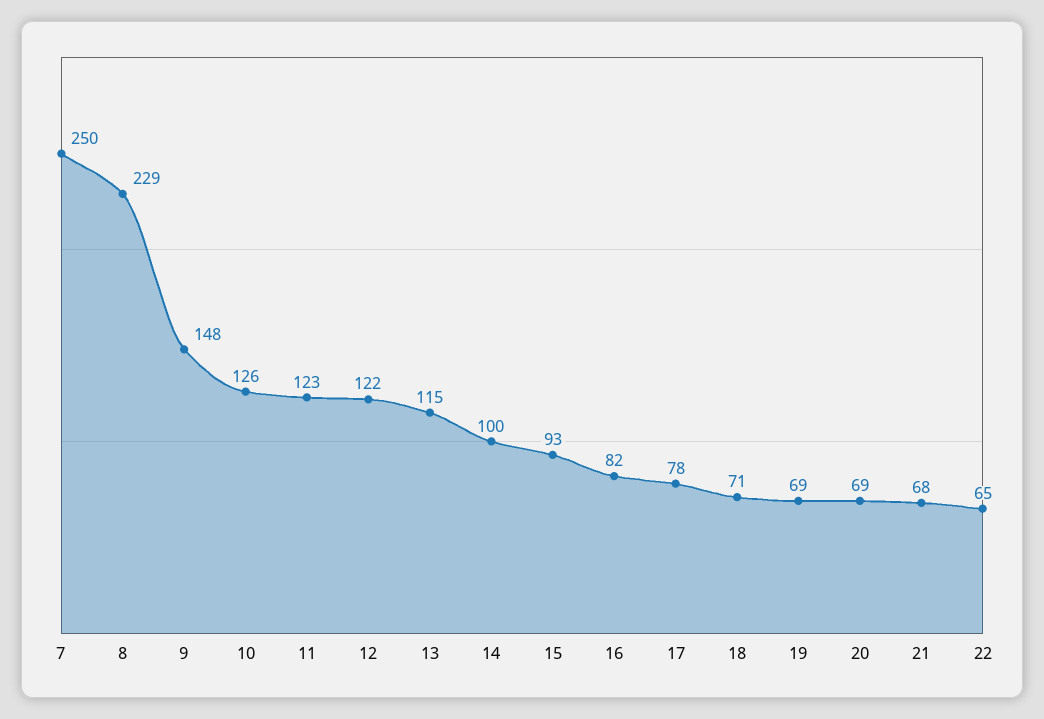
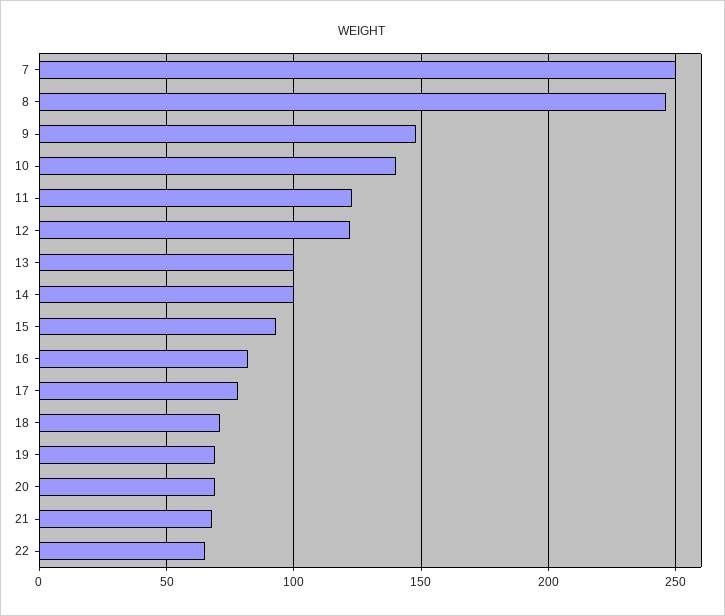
  {
    "7": 250,
-   "8": 229,
+   "8": 245,
    "9": 148,
-   "10": 126,
+   "10": 140,
    "11": 123,
    "12": 122,
-   "13": 115,
+   "13": 100,
    "14": 100,
    "15": 93,
    "16": 82,
    "17": 78,
    "18": 71,
    "19": 69,
    "20": 69,
    "21": 68,
    "22": 65
  }

